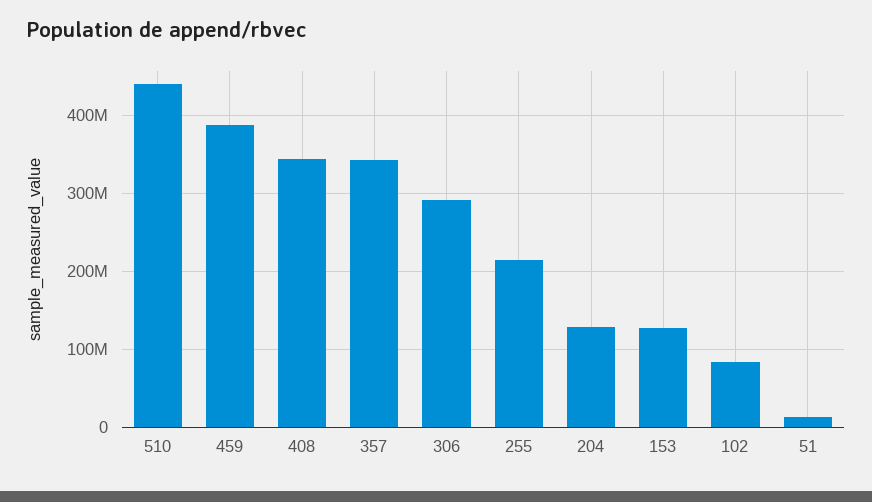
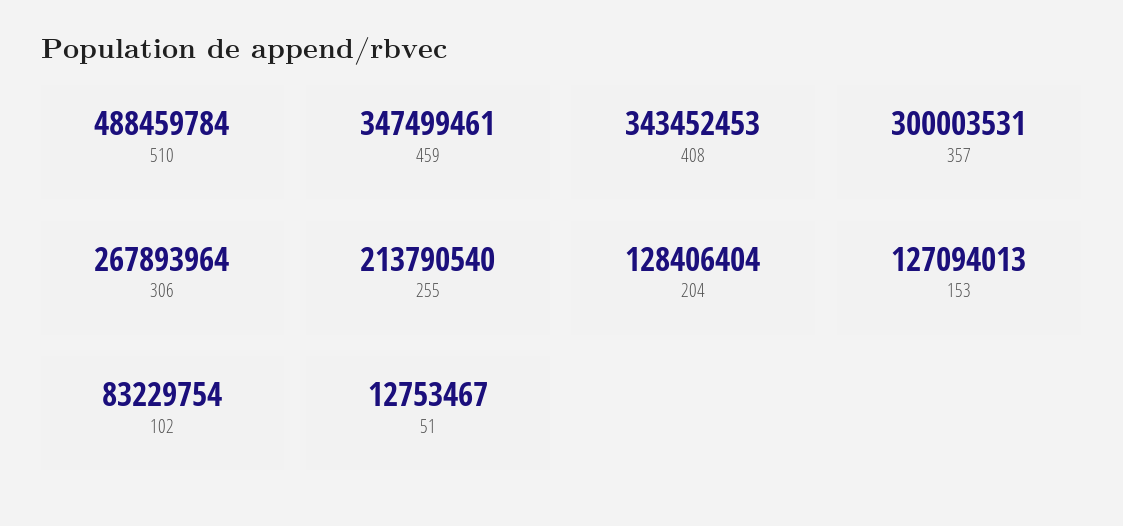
  {
-   "510": 440000000,
+   "510": 488459784,
-   "459": 390000000,
+   "459": 347499461,
    "408": 343452453,
-   "357": 340000000,
+   "357": 300003531,
-   "306": 290000000,
+   "306": 267893964,
    "255": 213790540,
    "204": 128406404,
    "153": 127094013,
    "102": 83229754,
    "51": 12753467
  }

